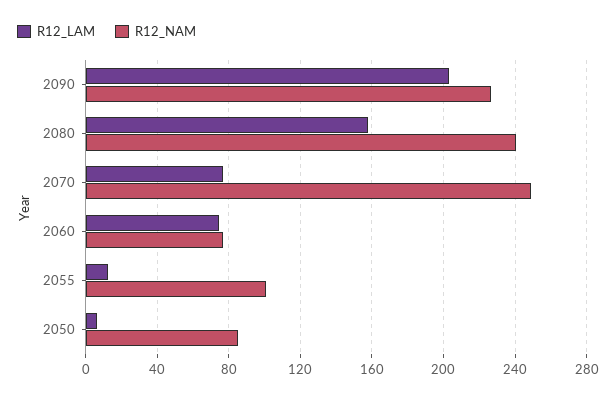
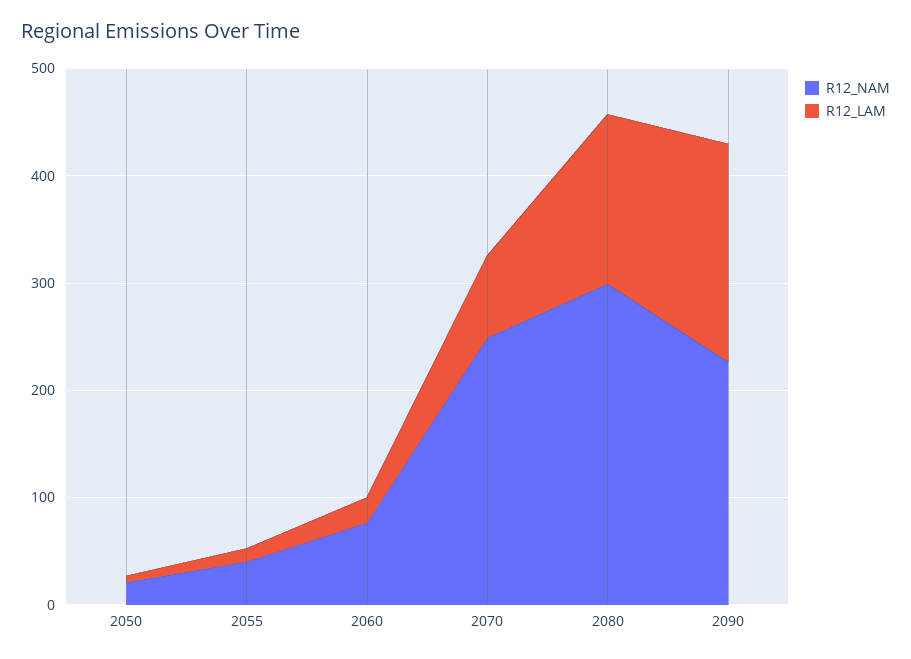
  {
    "R12_LAM": {
      "2090": 205,
      "2080": 160,
      "2070": 75,
-     "2060": 75,
+     "2060": 20,
      "2055": 10,
      "2050": 5
    },
    "R12_NAM": {
      "2090": 225,
-     "2080": 240,
+     "2080": 300,
      "2070": 250,
      "2060": 75,
-     "2055": 100,
+     "2055": 40,
-     "2050": 85
+     "2050": 20
    }
  }

